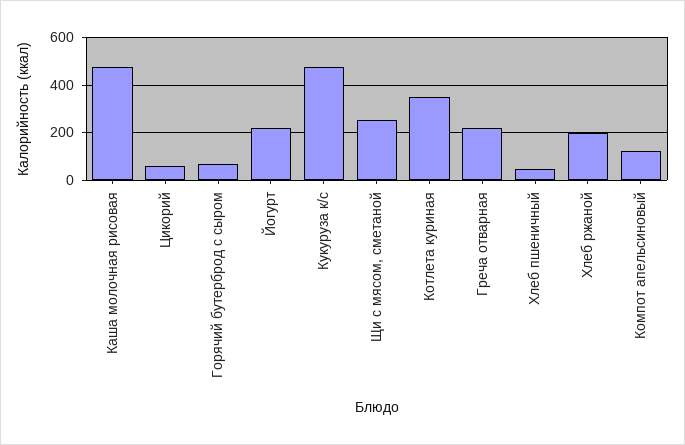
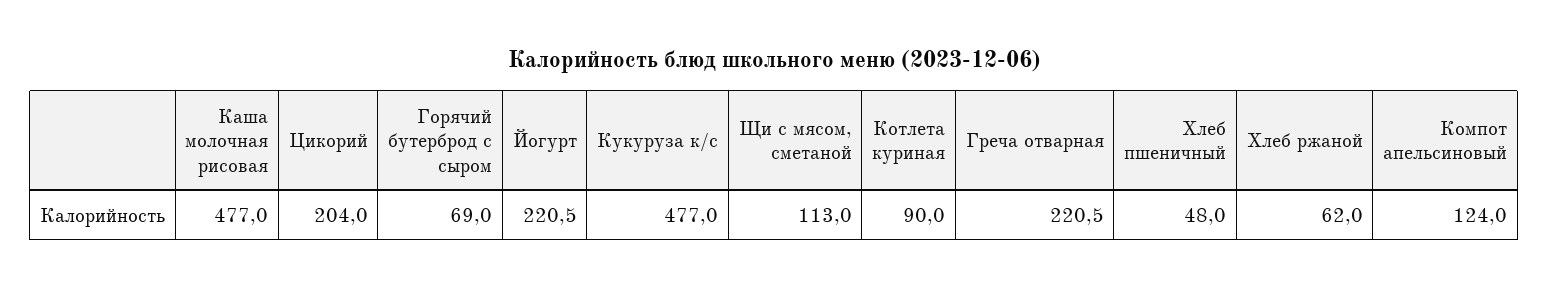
  {
    "Каша молочная рисовая": 477,
-   "Цикорий": 50,
+   "Цикорий": 204,
    "Горячий бутерброд с сыром": 69,
    "Йогурт": 220.5,
    "Кукуруза к/с": 477,
-   "Щи с мясом, сметаной": 250,
+   "Щи с мясом, сметаной": 113,
-   "Котлета куриная": 350,
+   "Котлета куриная": 90,
    "Греча отварная": 220.5,
    "Хлеб пшеничный": 48,
-   "Хлеб ржаной": 200,
+   "Хлеб ржаной": 62,
    "Компот апельсиновый": 124
  }

